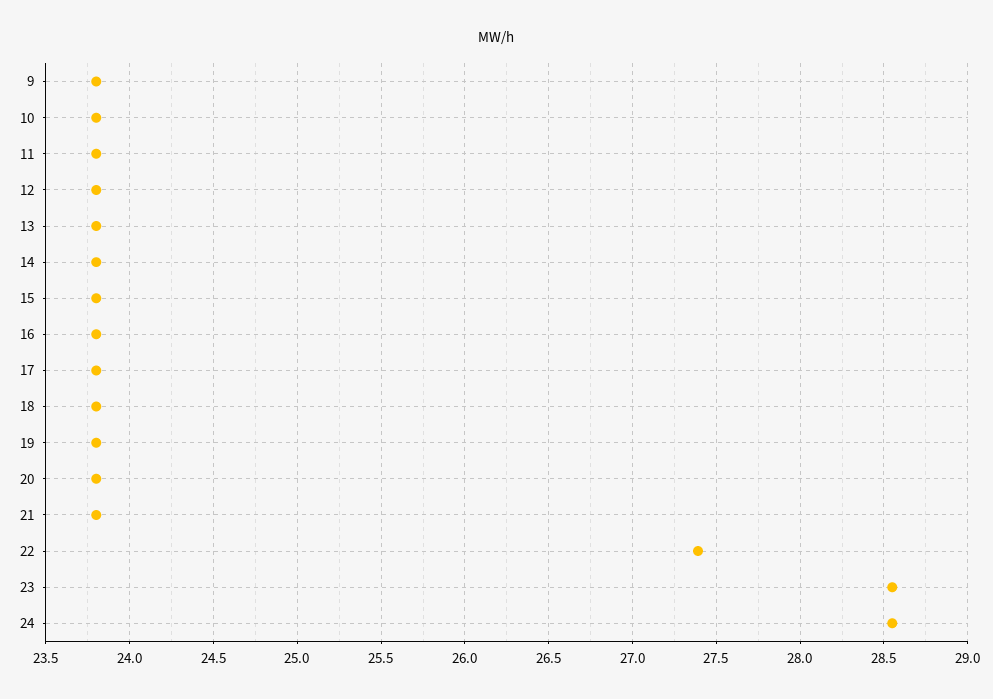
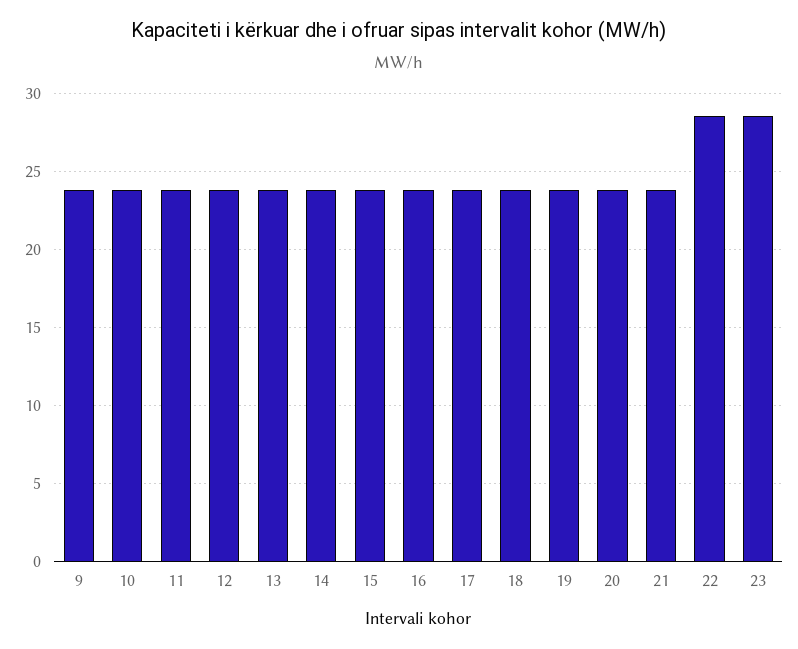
  {
    "9": 23.8,
    "10": 23.8,
    "11": 23.8,
    "12": 23.8,
    "13": 23.8,
    "14": 23.8,
    "15": 23.8,
    "16": 23.8,
    "17": 23.8,
    "18": 23.8,
    "19": 23.8,
    "20": 23.8,
    "21": 23.8,
-   "22": 27.4,
+   "22": 28.5,
-   "23": 28.55,
+   "23": 28.55
-   "24": 28.55
  }

